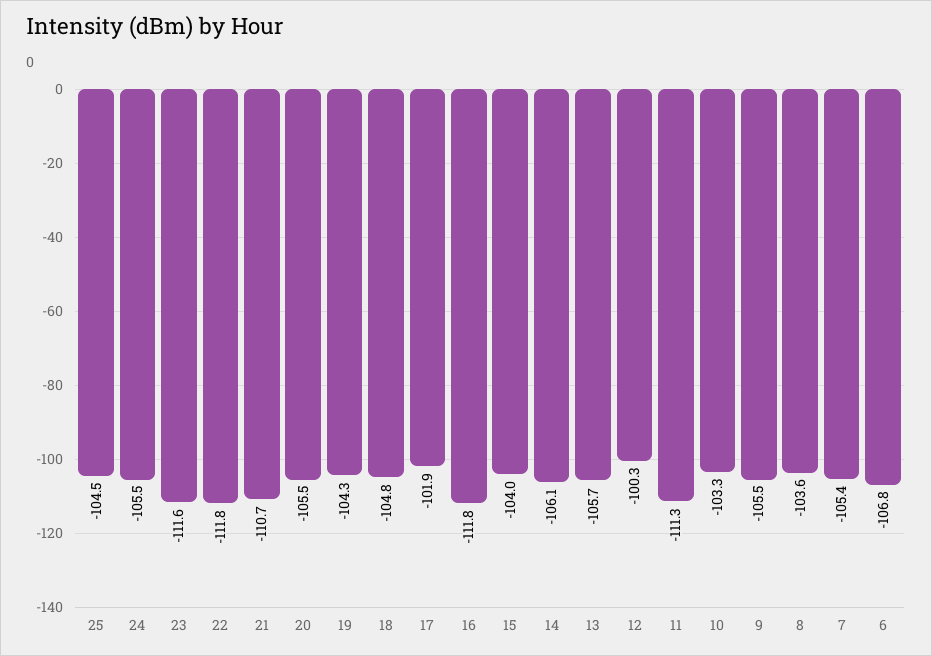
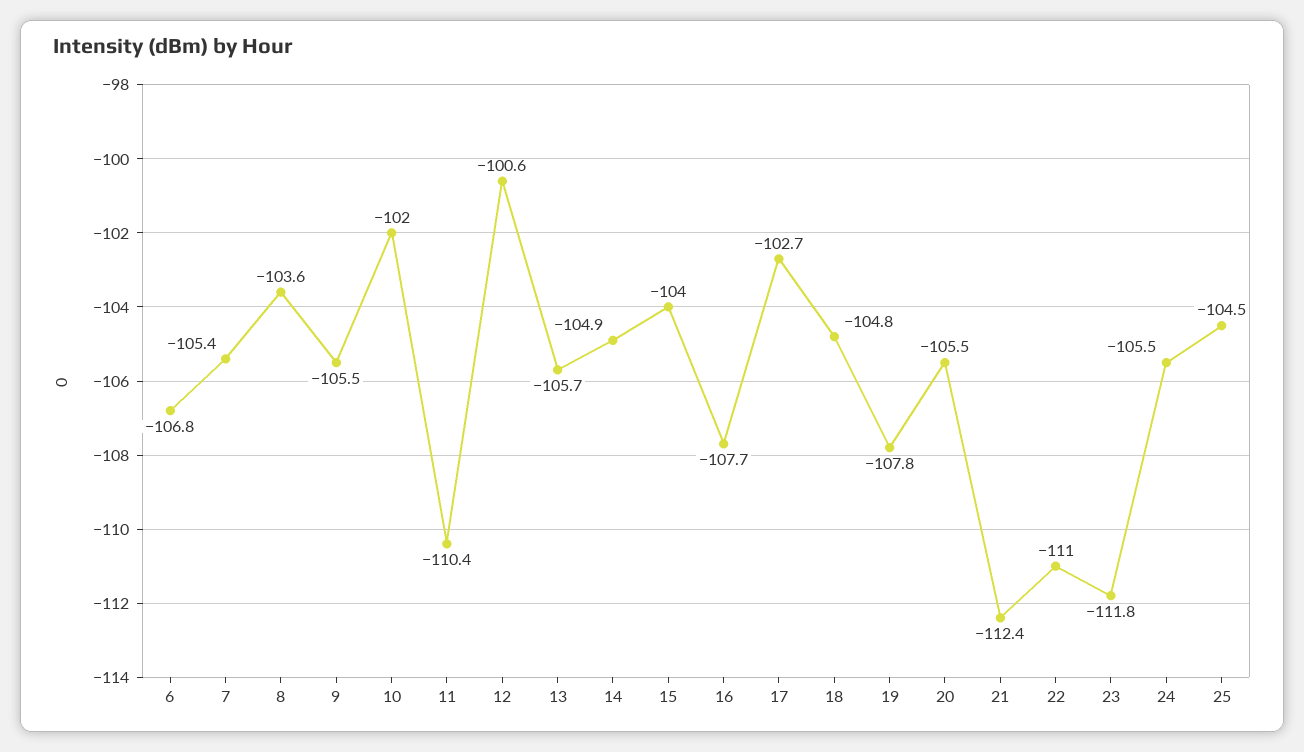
  {
    "25": -104.5,
    "24": -105.5,
-   "23": -111.6,
+   "23": -111.8,
-   "22": -111.8,
+   "22": -111,
-   "21": -110.7,
+   "21": -112.4,
    "20": -105.5,
-   "19": -104.3,
+   "19": -107.8,
    "18": -104.8,
-   "17": -101.9,
+   "17": -102.7,
-   "16": -111.8,
+   "16": -107.7,
    "15": -104,
-   "14": -106.1,
+   "14": -104.9,
    "13": -105.7,
-   "12": -100.3,
+   "12": -100.6,
-   "11": -111.3,
+   "11": -110.4,
-   "10": -103.3,
+   "10": -102,
    "9": -105.5,
    "8": -103.6,
    "7": -105.4,
    "6": -106.8
  }

